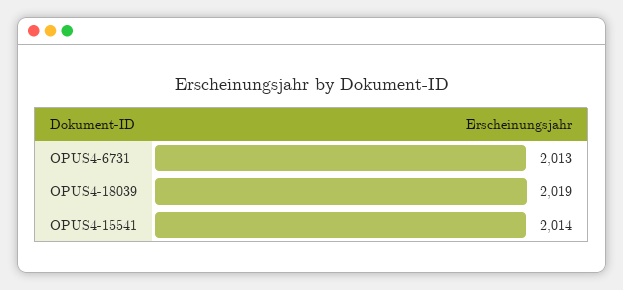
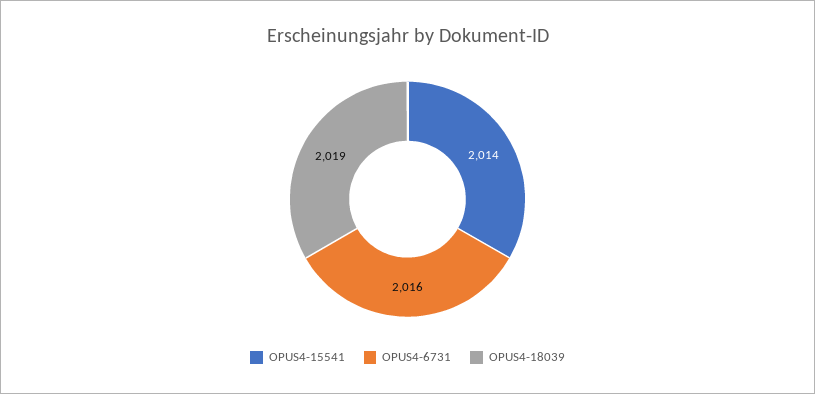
  {
-   "OPUS4-6731": 2013,
+   "OPUS4-6731": 2016,
    "OPUS4-18039": 2019,
    "OPUS4-15541": 2014
  }

